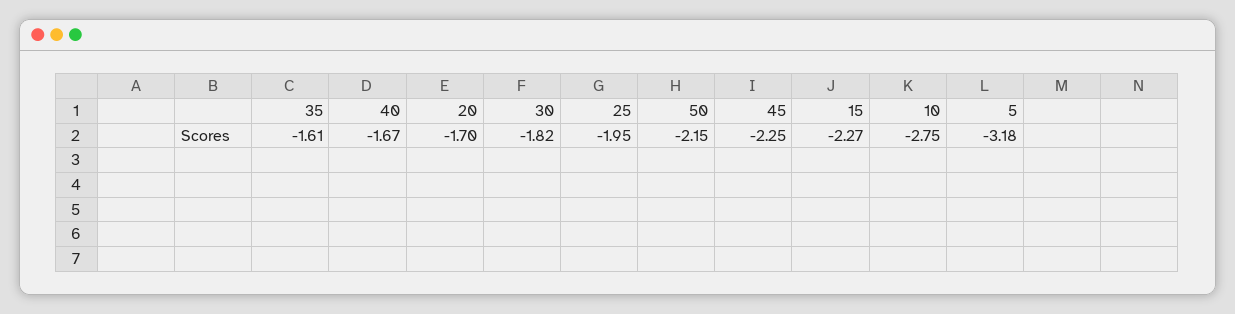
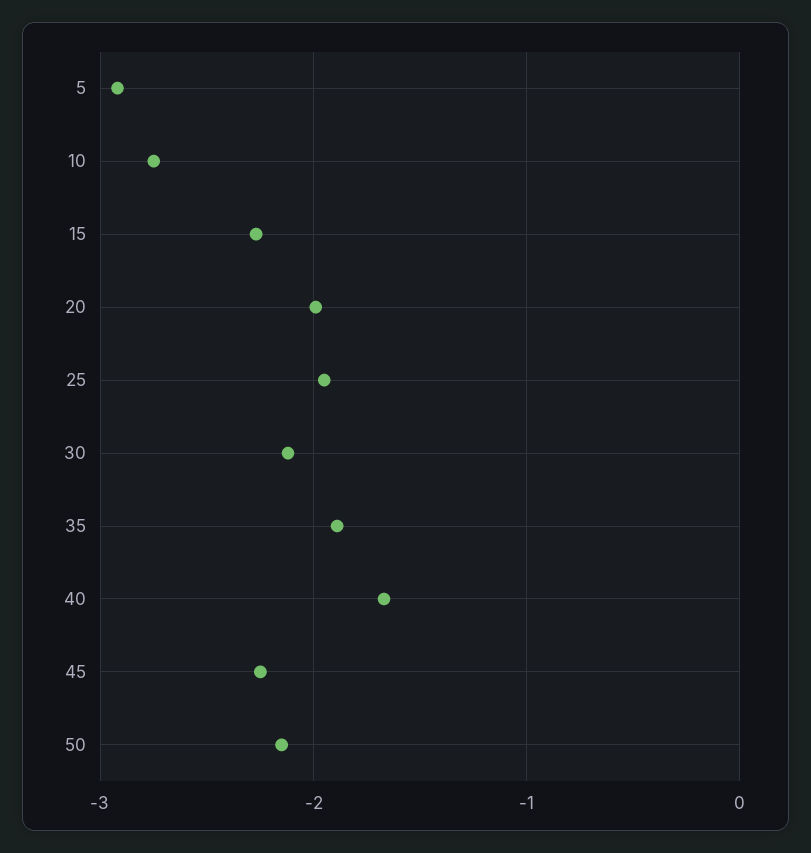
  {
-   "35": -1.61,
+   "35": -1.9,
    "40": -1.67,
-   "20": -1.7,
+   "20": -2,
-   "30": -1.82,
+   "30": -2.1,
    "25": -1.95,
    "50": -2.15,
    "45": -2.25,
    "15": -2.27,
    "10": -2.75,
-   "5": -3.18
+   "5": -2.9
  }

